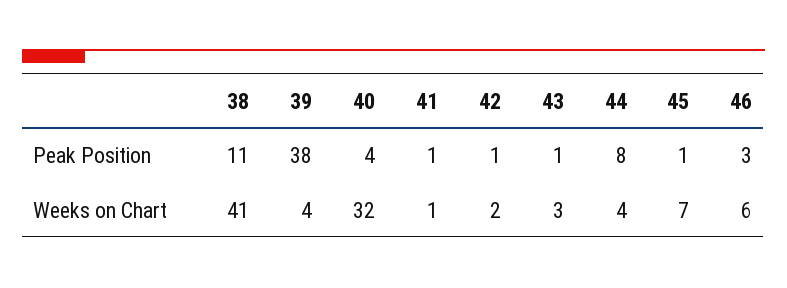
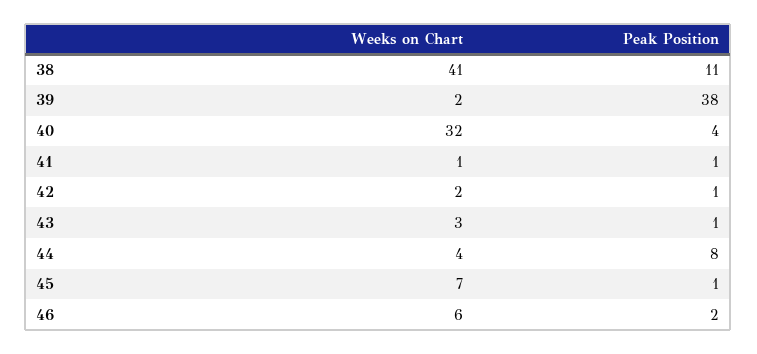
  {
    "38": {
      "Peak Position": 11,
      "Weeks on Chart": 41
    },
    "39": {
      "Peak Position": 38,
-     "Weeks on Chart": 4
+     "Weeks on Chart": 2
    },
    "40": {
      "Peak Position": 4,
      "Weeks on Chart": 32
    },
    "41": {
      "Peak Position": 1,
      "Weeks on Chart": 1
    },
    "42": {
      "Peak Position": 1,
      "Weeks on Chart": 2
    },
    "43": {
      "Peak Position": 1,
      "Weeks on Chart": 3
    },
    "44": {
      "Peak Position": 8,
      "Weeks on Chart": 4
    },
    "45": {
      "Peak Position": 1,
      "Weeks on Chart": 7
    },
    "46": {
-     "Peak Position": 3,
+     "Peak Position": 2,
      "Weeks on Chart": 6
    }
  }

